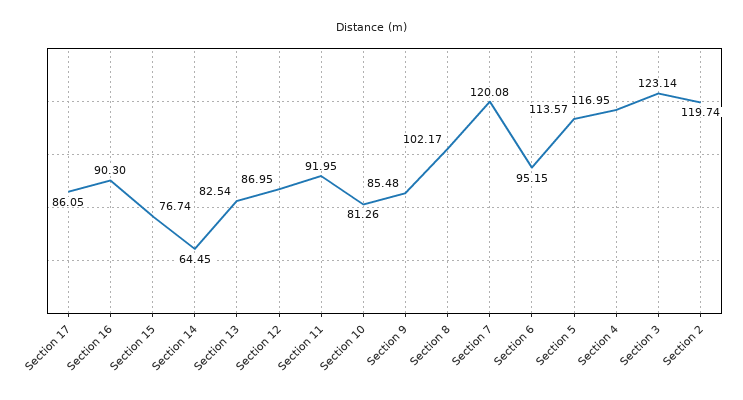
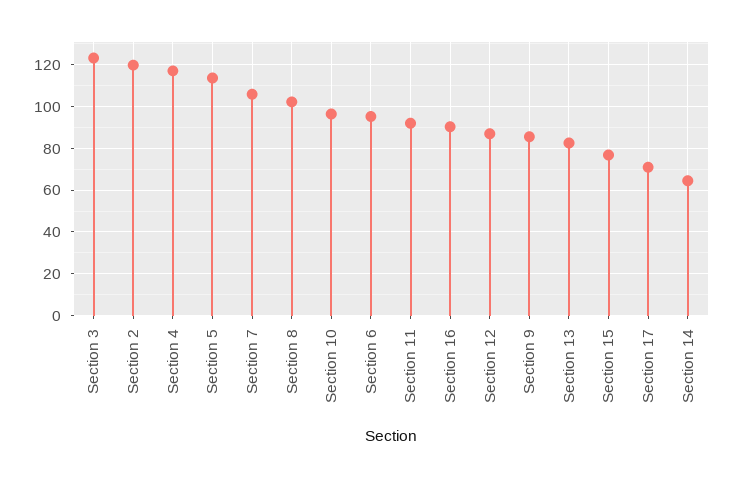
  {
-   "Section 17": 86.05,
+   "Section 17": 70,
    "Section 16": 90.3,
    "Section 15": 76.74,
    "Section 14": 64.45,
    "Section 13": 82.54,
    "Section 12": 86.95,
    "Section 11": 91.95,
-   "Section 10": 81.26,
+   "Section 10": 95,
    "Section 9": 85.48,
    "Section 8": 102.17,
-   "Section 7": 120.08,
+   "Section 7": 105,
    "Section 6": 95.15,
    "Section 5": 113.57,
    "Section 4": 116.95,
    "Section 3": 123.14,
    "Section 2": 119.74
  }

